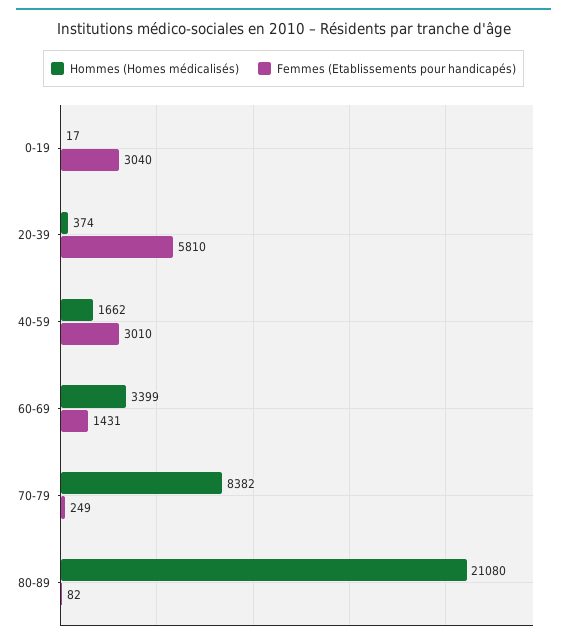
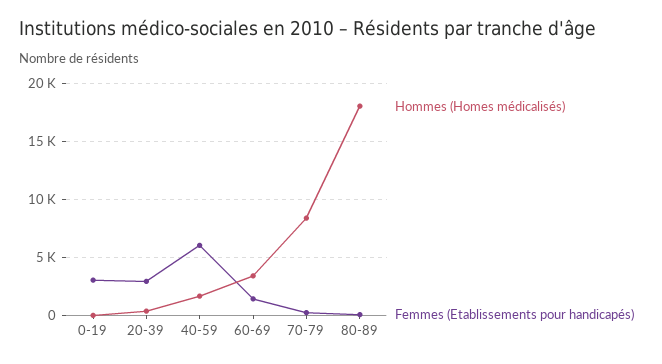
  {
    "Hommes (Homes médicalisés)": {
      "0-19": 17,
      "20-39": 374,
      "40-59": 1662,
      "60-69": 3399,
      "70-79": 8382,
-     "80-89": 21080
+     "80-89": 18000
    },
    "Femmes (Etablissements pour handicapés)": {
      "0-19": 3040,
-     "20-39": 5810,
+     "20-39": 3000,
-     "40-59": 3010,
+     "40-59": 6000,
      "60-69": 1431,
      "70-79": 249,
      "80-89": 82
    }
  }

